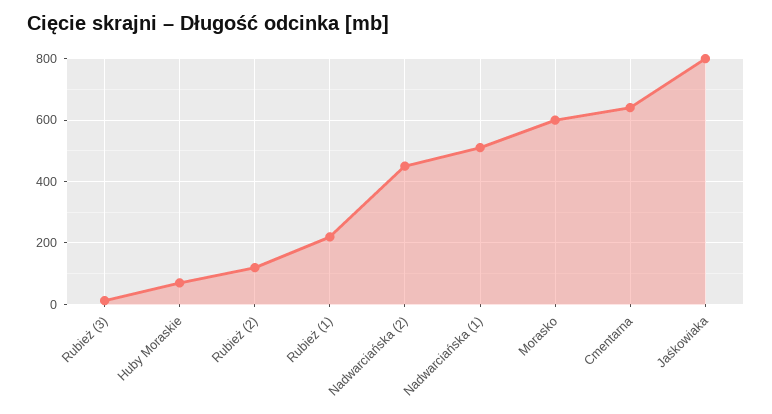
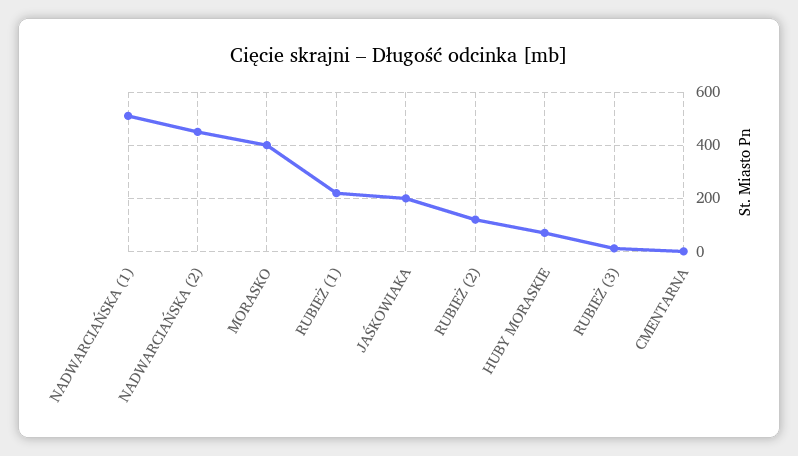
  {
    "Rubież (3)": 20,
    "Huby Moraskie": 80,
    "Rubież (2)": 120,
    "Rubież (1)": 220,
    "Nadwarciańska (2)": 460,
    "Nadwarciańska (1)": 520,
-   "Morasko": 600,
+   "Morasko": 400,
-   "Cmentarna": 640,
+   "Cmentarna": 0,
-   "Jaśkowiaka": 800
+   "Jaśkowiaka": 200
  }

